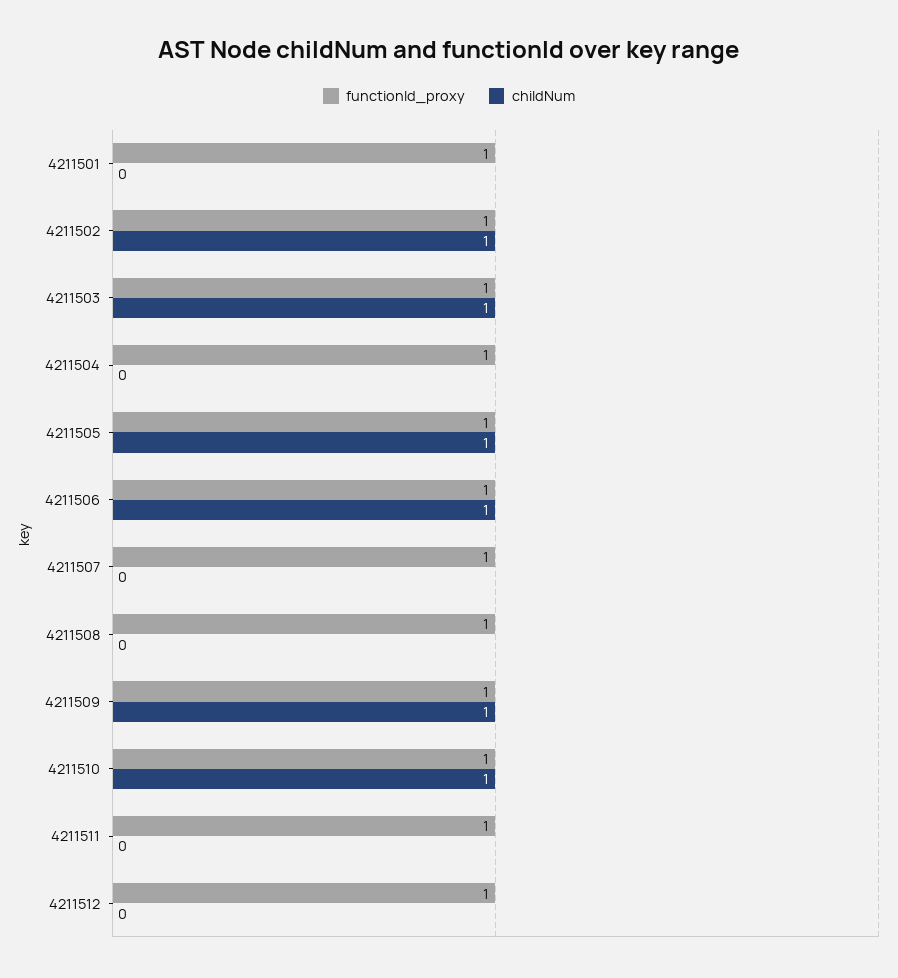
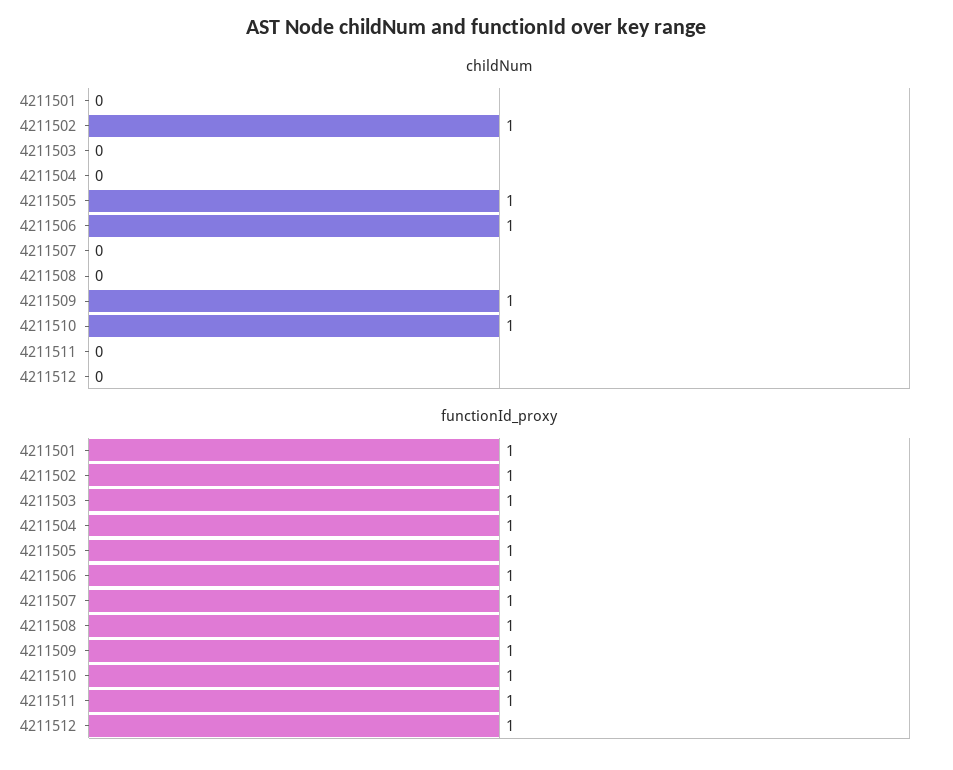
  {
    "functionId_proxy": {
      "4211501": 1,
      "4211502": 1,
      "4211503": 1,
      "4211504": 1,
      "4211505": 1,
      "4211506": 1,
      "4211507": 1,
      "4211508": 1,
      "4211509": 1,
      "4211510": 1,
      "4211511": 1,
      "4211512": 1
    },
    "childNum": {
      "4211501": 0,
      "4211502": 1,
-     "4211503": 1,
+     "4211503": 0,
      "4211504": 0,
      "4211505": 1,
      "4211506": 1,
      "4211507": 0,
      "4211508": 0,
      "4211509": 1,
      "4211510": 1,
      "4211511": 0,
      "4211512": 0
    }
  }

